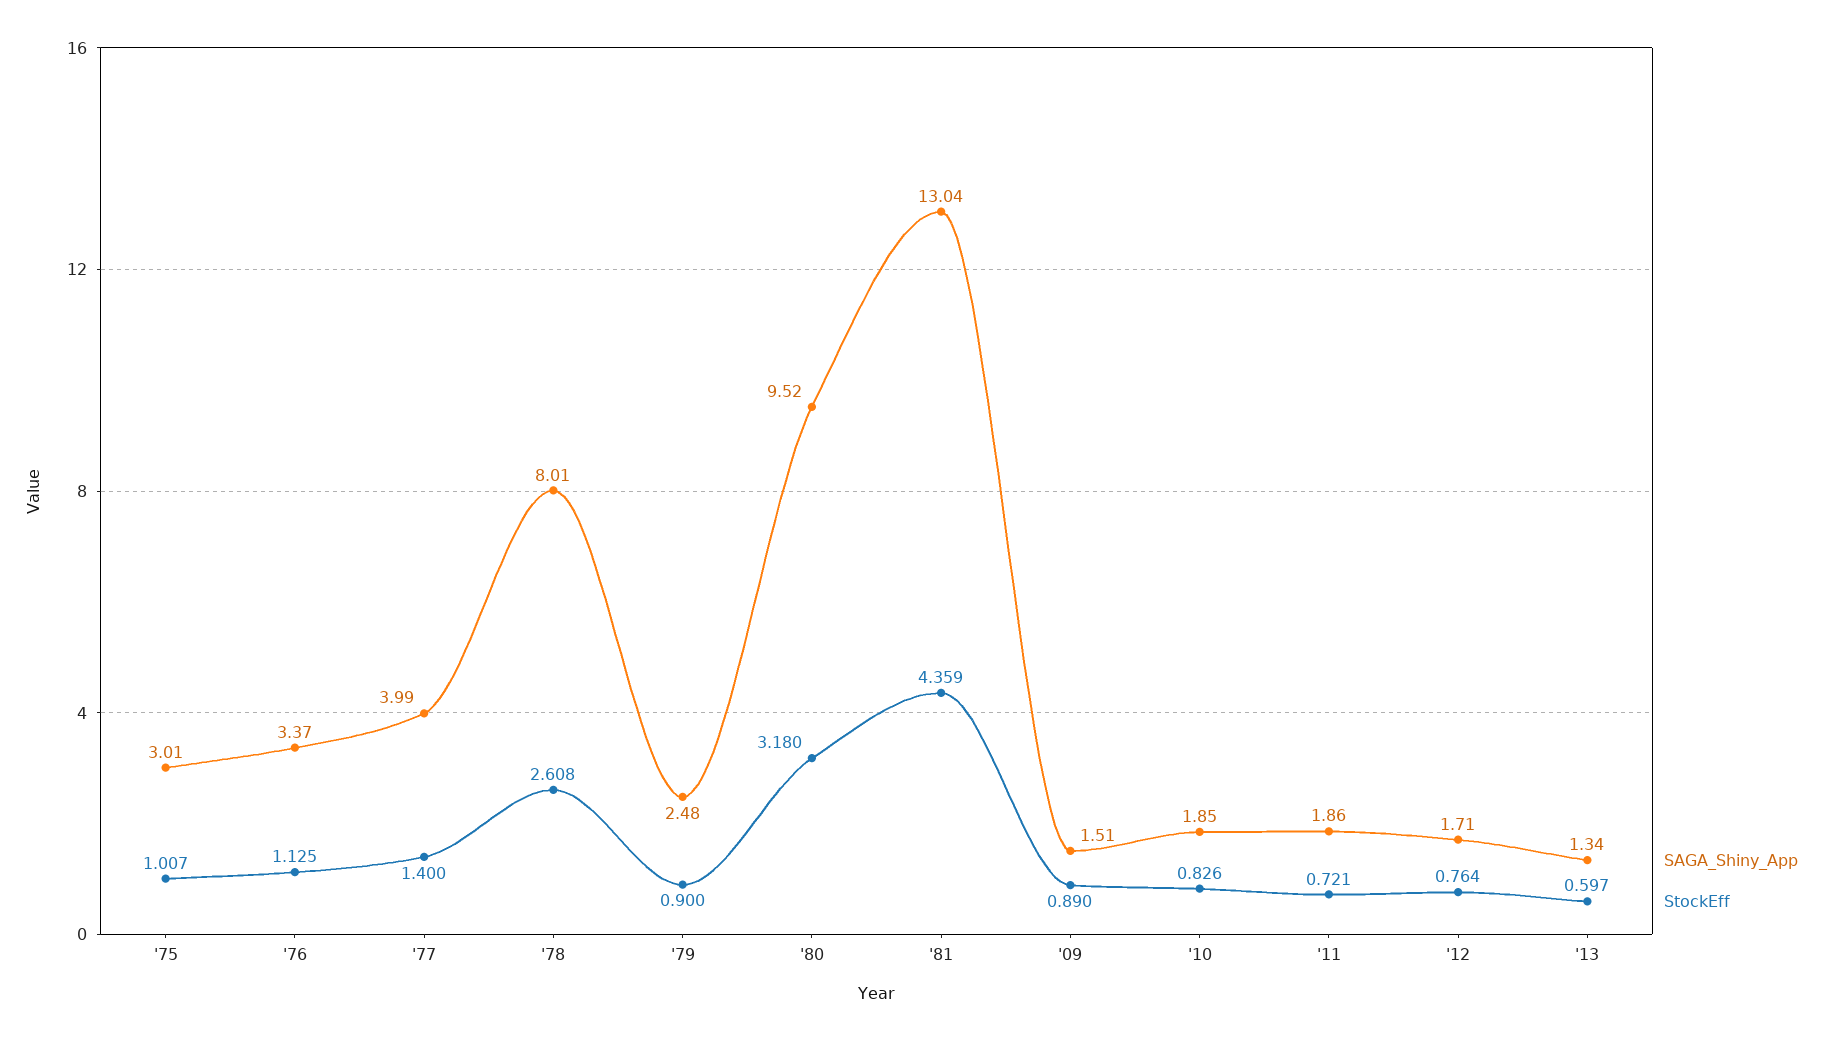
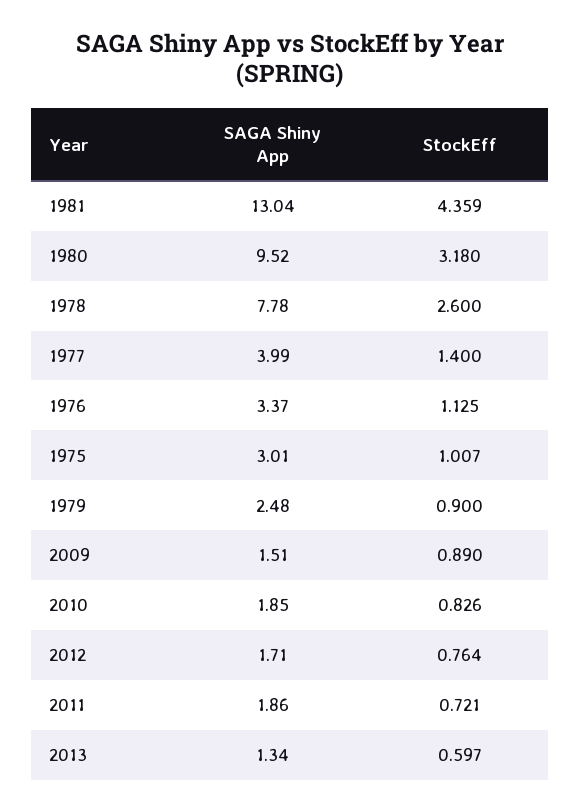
  {
    "SAGA_Shiny_App": {
      "'75": 3.01,
      "'76": 3.37,
      "'77": 3.99,
-     "'78": 8.01,
+     "'78": 7.78,
      "'79": 2.48,
      "'80": 9.52,
      "'81": 13.04,
      "'09": 1.51,
      "'10": 1.85,
      "'11": 1.86,
      "'12": 1.71,
      "'13": 1.34
    },
    "StockEff": {
      "'75": 1.007,
      "'76": 1.125,
      "'77": 1.4,
-     "'78": 2.608,
+     "'78": 2.6,
      "'79": 0.9,
      "'80": 3.18,
      "'81": 4.359,
      "'09": 0.89,
      "'10": 0.826,
      "'11": 0.721,
      "'12": 0.764,
      "'13": 0.597
    }
  }

